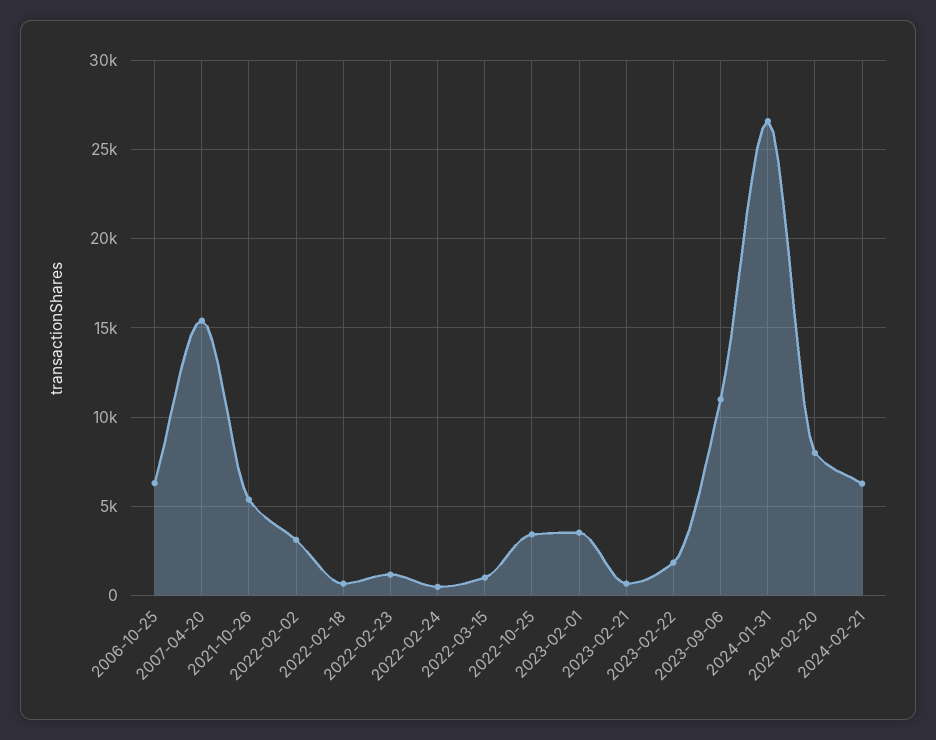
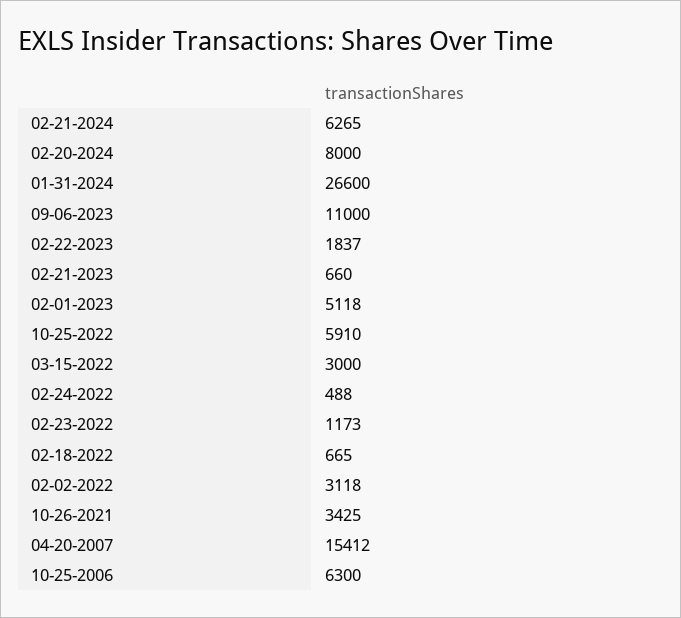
  {
    "2006-10-25": 6300,
    "2007-04-20": 15412,
-   "2021-10-26": 5500,
+   "2021-10-26": 3425,
    "2022-02-02": 3118,
    "2022-02-18": 665,
    "2022-02-23": 1173,
    "2022-02-24": 488,
-   "2022-03-15": 1000,
+   "2022-03-15": 3000,
-   "2022-10-25": 3500,
+   "2022-10-25": 5910,
-   "2023-02-01": 3500,
+   "2023-02-01": 5118,
    "2023-02-21": 660,
    "2023-02-22": 1837,
    "2023-09-06": 11000,
    "2024-01-31": 26600,
    "2024-02-20": 8000,
    "2024-02-21": 6265
  }

